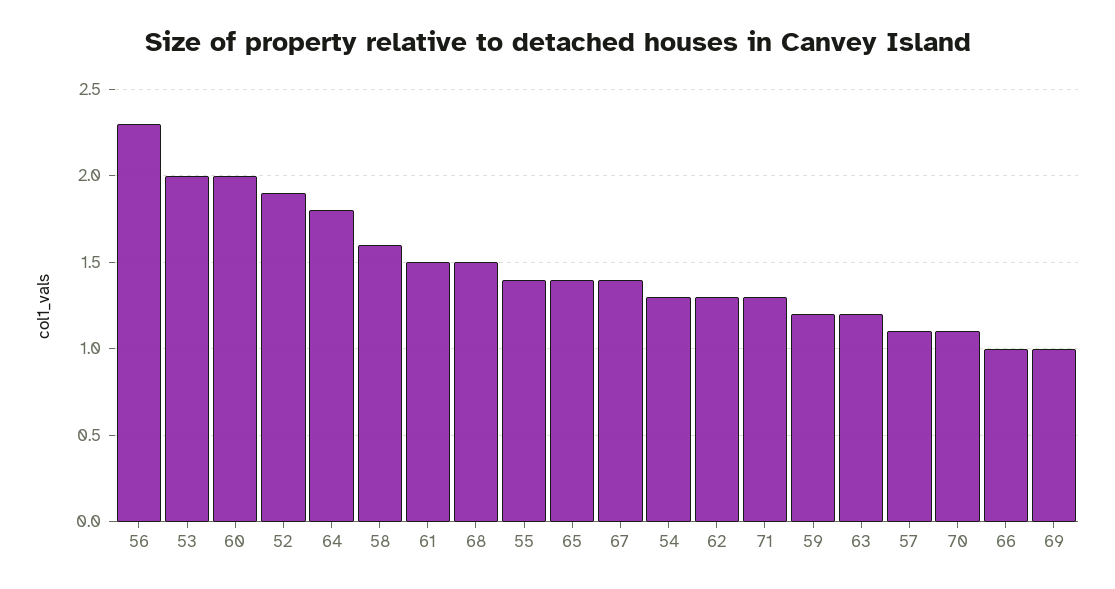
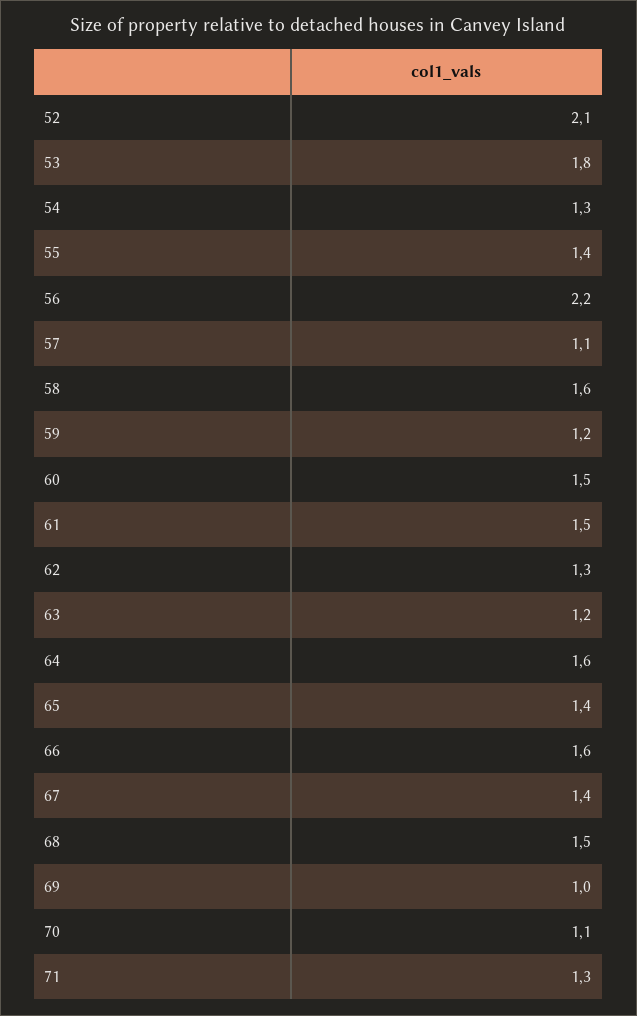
  {
-   "56": 2.3,
+   "56": 2.2,
-   "53": 2,
+   "53": 1.8,
-   "60": 2,
+   "60": 1.5,
-   "52": 1.9,
+   "52": 2.1,
-   "64": 1.8,
+   "64": 1.6,
    "58": 1.6,
    "61": 1.5,
    "68": 1.5,
    "55": 1.4,
    "65": 1.4,
    "67": 1.4,
    "54": 1.3,
    "62": 1.3,
    "71": 1.3,
    "59": 1.2,
    "63": 1.2,
    "57": 1.1,
    "70": 1.1,
-   "66": 1,
+   "66": 1.6,
    "69": 1
  }

